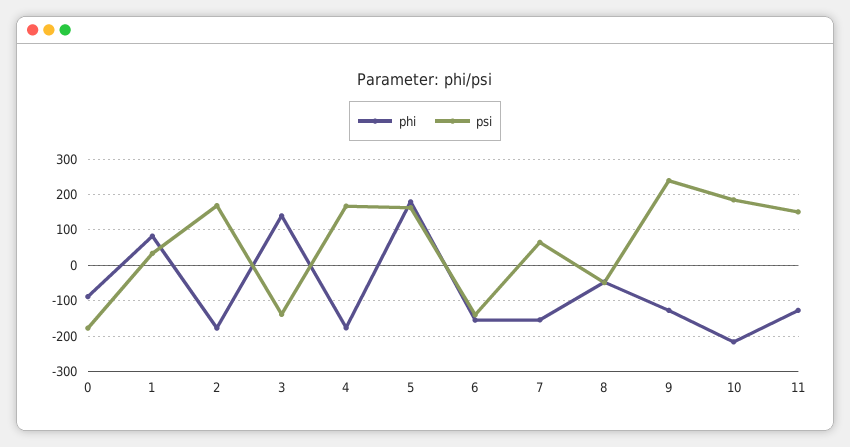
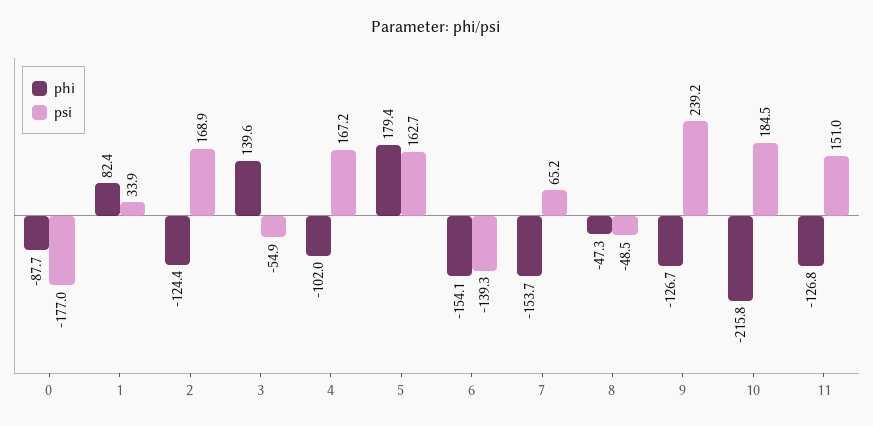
  {
    "phi": {
      "0": -87.7,
      "1": 82.4,
-     "2": -180,
+     "2": -124.4,
      "3": 139.6,
-     "4": -180,
+     "4": -102,
      "5": 179.4,
      "6": -154.1,
      "7": -153.7,
      "8": -47.3,
      "9": -126.7,
      "10": -215.8,
      "11": -126.8
    },
    "psi": {
      "0": -177,
      "1": 33.9,
      "2": 168.9,
-     "3": -140,
+     "3": -54.9,
      "4": 167.2,
      "5": 162.7,
      "6": -139.3,
      "7": 65.2,
      "8": -48.5,
      "9": 239.2,
      "10": 184.5,
      "11": 151
    }
  }

